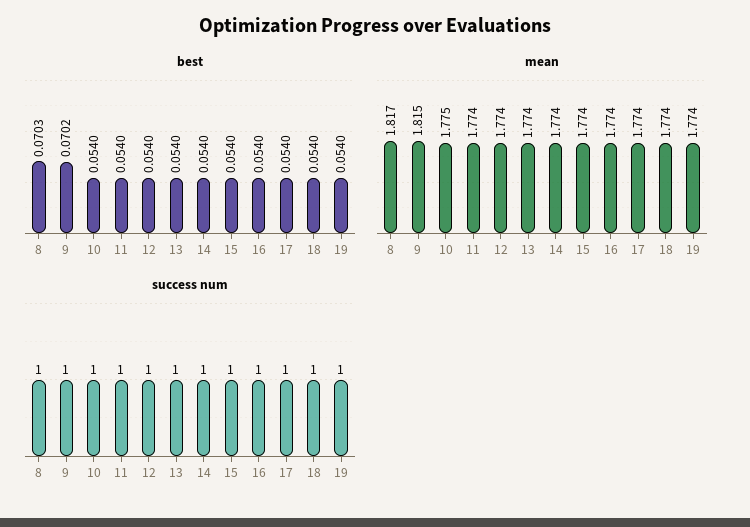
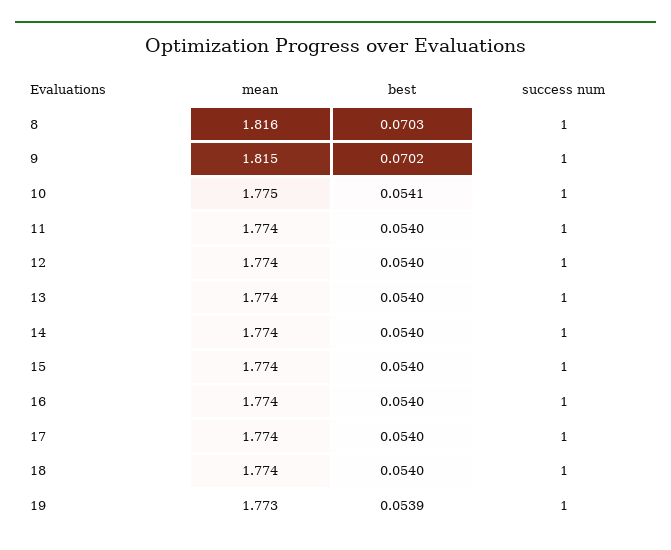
  {
    "best": {
      "8": 0.0703,
      "9": 0.0702,
-     "10": 0.054,
+     "10": 0.0541,
      "11": 0.054,
      "12": 0.054,
      "13": 0.054,
      "14": 0.054,
      "15": 0.054,
      "16": 0.054,
      "17": 0.054,
      "18": 0.054,
-     "19": 0.054
+     "19": 0.0539
    },
    "mean": {
-     "8": 1.817,
+     "8": 1.816,
      "9": 1.815,
      "10": 1.775,
      "11": 1.774,
      "12": 1.774,
      "13": 1.774,
      "14": 1.774,
      "15": 1.774,
      "16": 1.774,
      "17": 1.774,
      "18": 1.774,
-     "19": 1.774
+     "19": 1.773
    },
    "success num": {
      "8": 1,
      "9": 1,
      "10": 1,
      "11": 1,
      "12": 1,
      "13": 1,
      "14": 1,
      "15": 1,
      "16": 1,
      "17": 1,
      "18": 1,
      "19": 1
    }
  }

